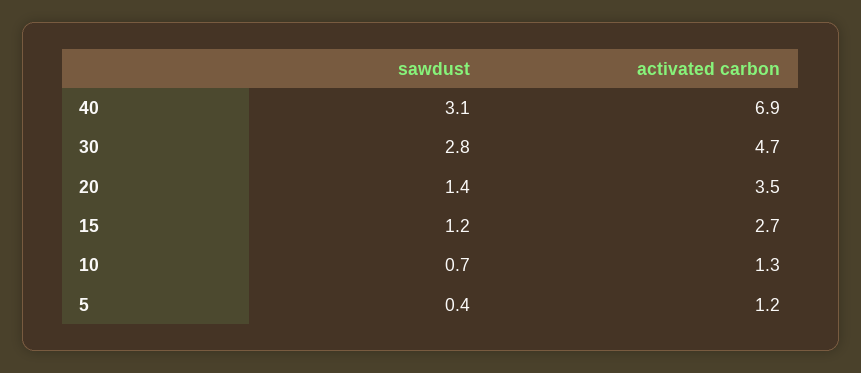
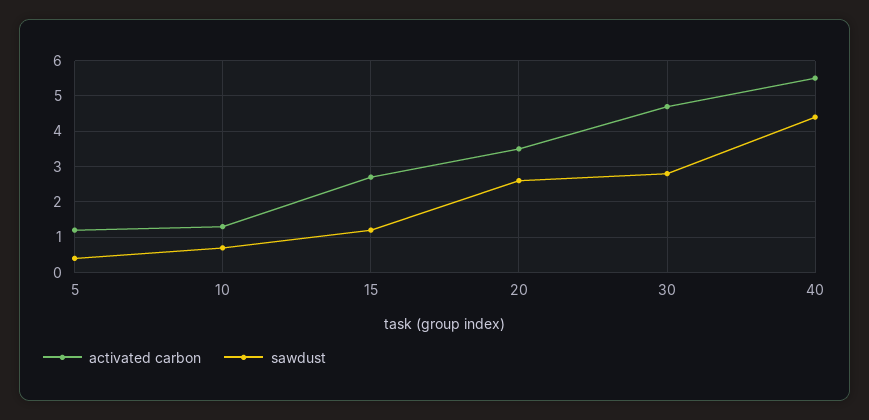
  {
    "sawdust": {
-     "40": 3.1,
+     "40": 4.5,
      "30": 2.8,
-     "20": 1.4,
+     "20": 2.5,
      "15": 1.2,
      "10": 0.7,
      "5": 0.4
    },
    "activated carbon": {
-     "40": 6.9,
+     "40": 5.5,
      "30": 4.7,
      "20": 3.5,
      "15": 2.7,
      "10": 1.3,
      "5": 1.2
    }
  }

